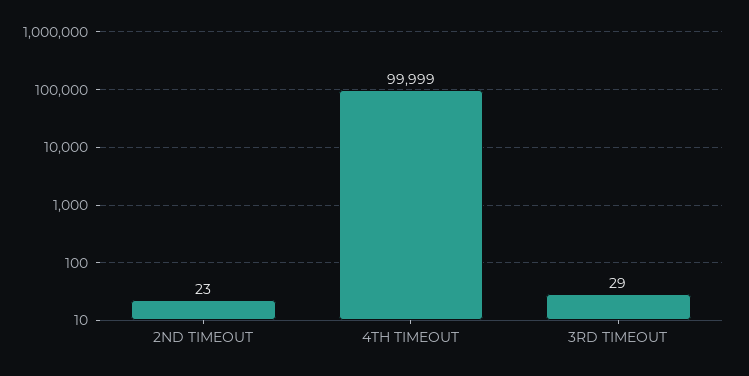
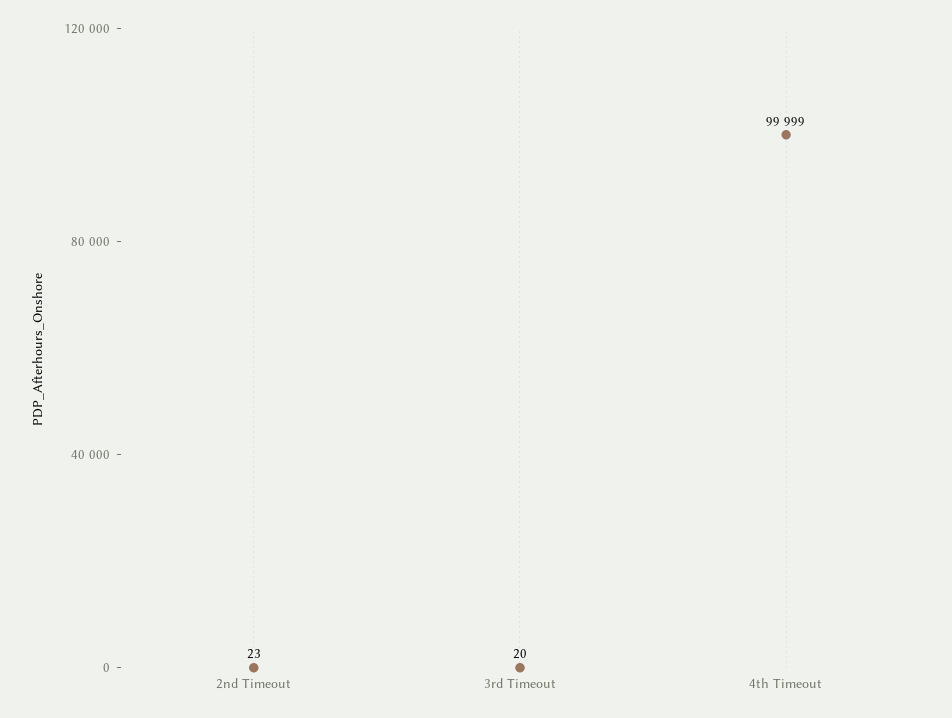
  {
    "2ND TIMEOUT": 23,
    "4TH TIMEOUT": 99999,
-   "3RD TIMEOUT": 29
+   "3RD TIMEOUT": 20
  }

